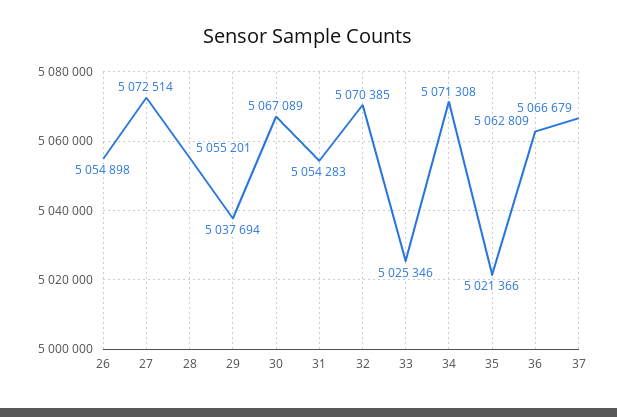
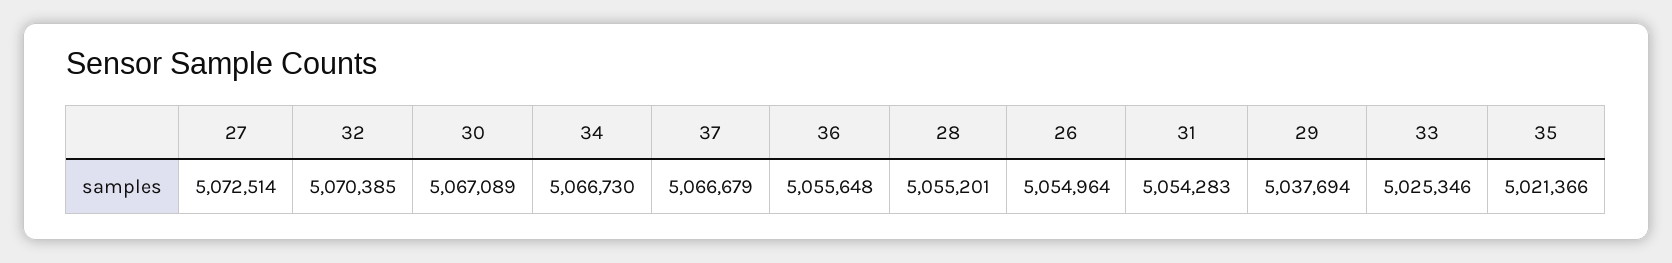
  {
-   "26": 5054898,
+   "26": 5054964,
    "27": 5072514,
    "28": 5055201,
    "29": 5037694,
    "30": 5067089,
    "31": 5054283,
    "32": 5070385,
    "33": 5025346,
-   "34": 5071308,
+   "34": 5066730,
    "35": 5021366,
-   "36": 5062809,
+   "36": 5055648,
    "37": 5066679
  }

